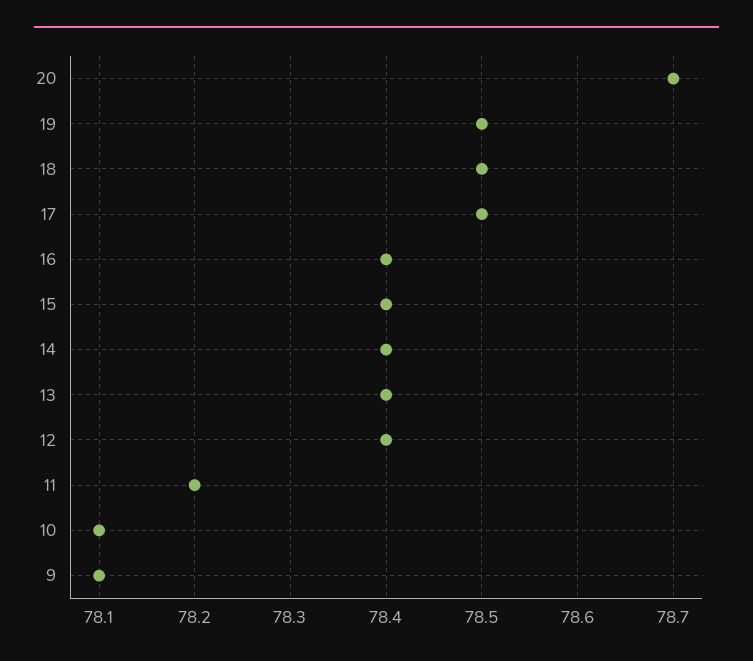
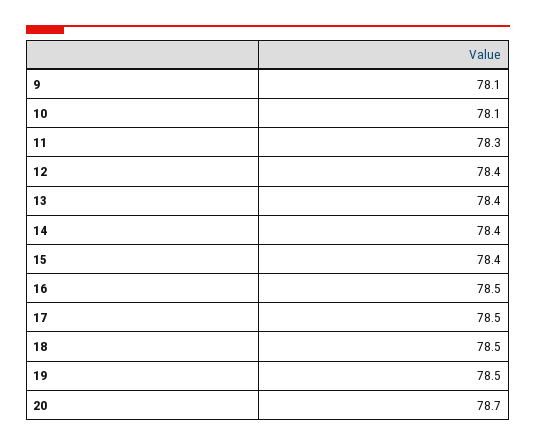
  {
    "20": 78.7,
    "19": 78.5,
    "18": 78.5,
    "17": 78.5,
-   "16": 78.4,
+   "16": 78.5,
    "15": 78.4,
    "14": 78.4,
    "13": 78.4,
    "12": 78.4,
-   "11": 78.2,
+   "11": 78.3,
    "10": 78.1,
    "9": 78.1
  }

